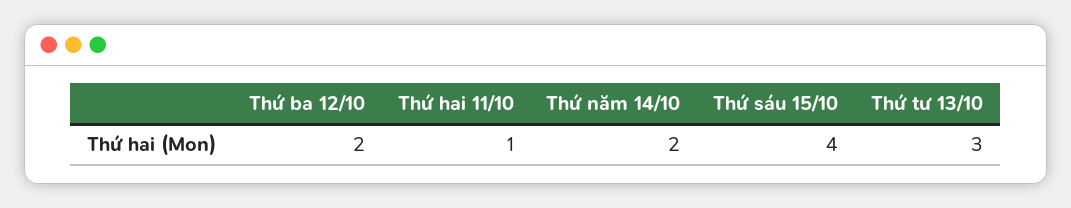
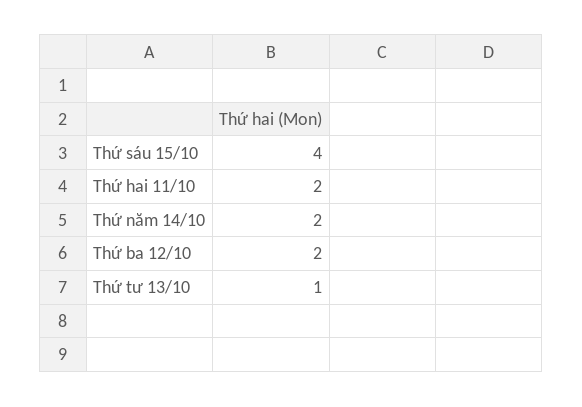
  {
    "Thứ ba 12/10": 2,
-   "Thứ hai 11/10": 1,
+   "Thứ hai 11/10": 2,
    "Thứ năm 14/10": 2,
    "Thứ sáu 15/10": 4,
-   "Thứ tư 13/10": 3
+   "Thứ tư 13/10": 1
  }

